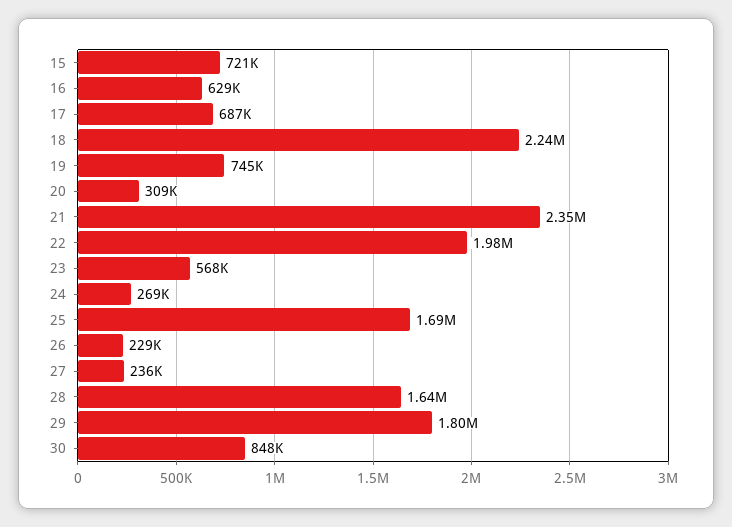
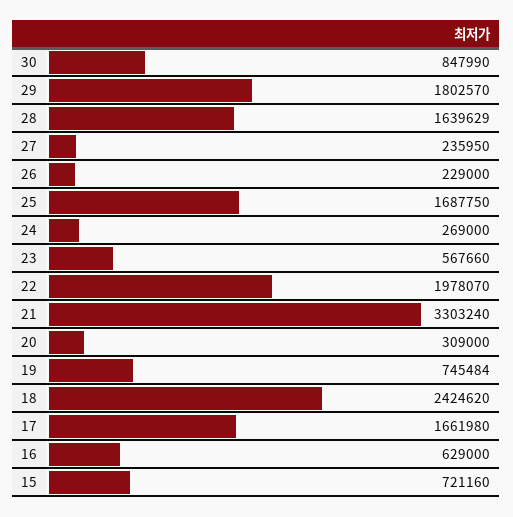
  {
    "15": 721160,
    "16": 629000,
-   "17": 687000,
+   "17": 1661980,
-   "18": 2240000,
+   "18": 2424620,
    "19": 745484,
    "20": 309000,
-   "21": 2350000,
+   "21": 3303240,
    "22": 1978070,
    "23": 567660,
    "24": 269000,
    "25": 1687750,
    "26": 229000,
    "27": 235950,
    "28": 1639629,
    "29": 1802570,
    "30": 847990
  }

